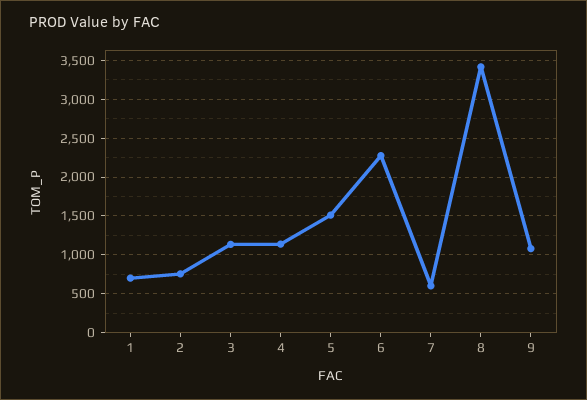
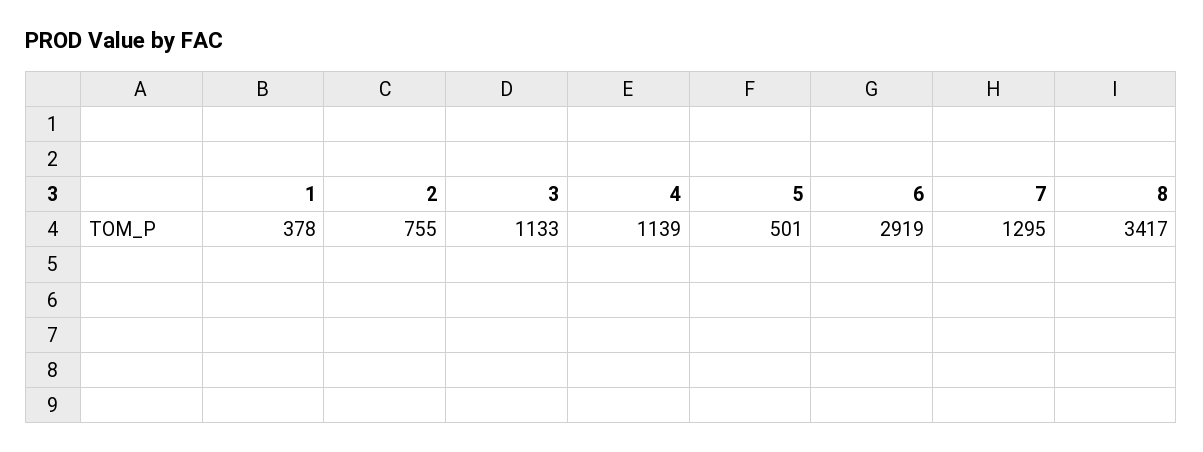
  {
-   "1": 700,
+   "1": 378,
    "2": 755,
    "3": 1133,
    "4": 1139,
-   "5": 1500,
+   "5": 501,
-   "6": 2300,
+   "6": 2919,
-   "7": 600,
+   "7": 1295,
-   "8": 3417,
+   "8": 3417
-   "9": 1100
  }

